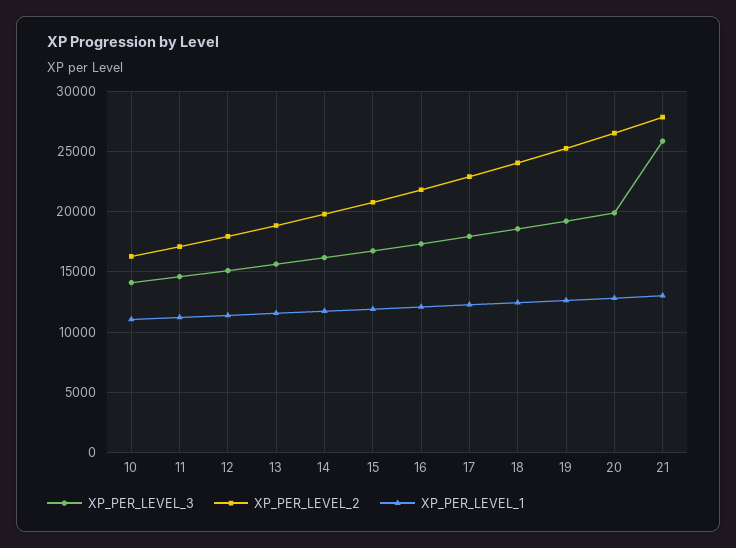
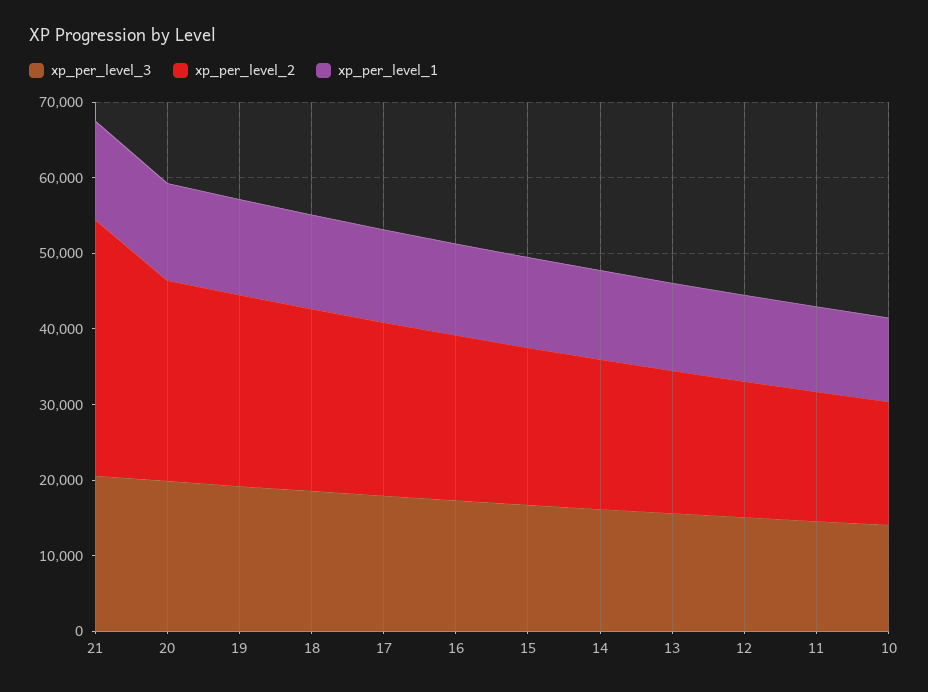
  {
    "XP_PER_LEVEL_3": {
      "10": 14000,
      "11": 14500,
      "12": 15000,
      "13": 15500,
      "14": 16000,
      "15": 17000,
      "16": 17500,
      "17": 18000,
      "18": 18500,
      "19": 19000,
      "20": 20000,
-     "21": 26000
+     "21": 20000
    },
    "XP_PER_LEVEL_2": {
      "10": 16500,
      "11": 17000,
      "12": 18000,
      "13": 19000,
      "14": 20000,
      "15": 21000,
      "16": 22000,
      "17": 23000,
      "18": 24000,
      "19": 25500,
      "20": 26500,
-     "21": 28000
+     "21": 34000
    },
    "XP_PER_LEVEL_1": {
      "10": 11000,
      "11": 11000,
      "12": 11500,
      "13": 11500,
      "14": 11500,
      "15": 12000,
      "16": 12000,
      "17": 12500,
      "18": 12500,
      "19": 12500,
      "20": 13000,
      "21": 13000
    }
  }

